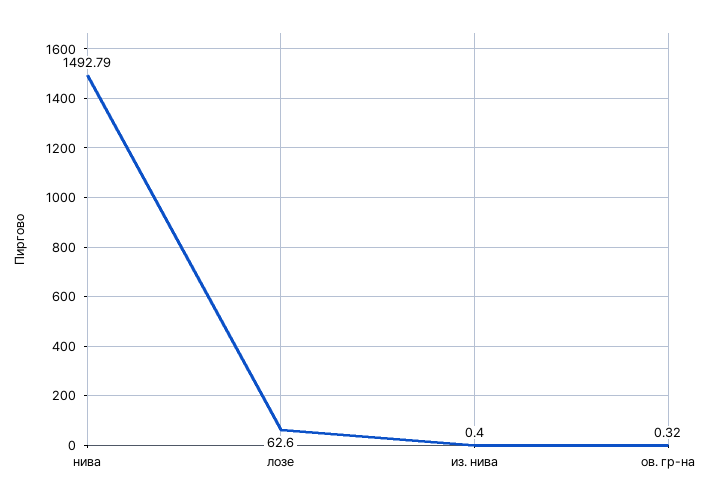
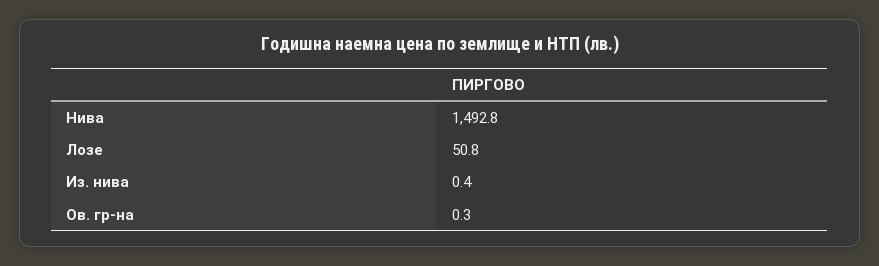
  {
    "нива": 1492.79,
-   "лозе": 62.6,
+   "лозе": 50.8,
    "из. нива": 0.4,
    "ов. гр-на": 0.32
  }

